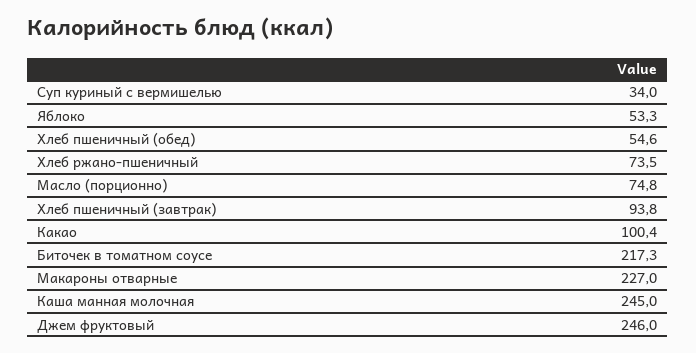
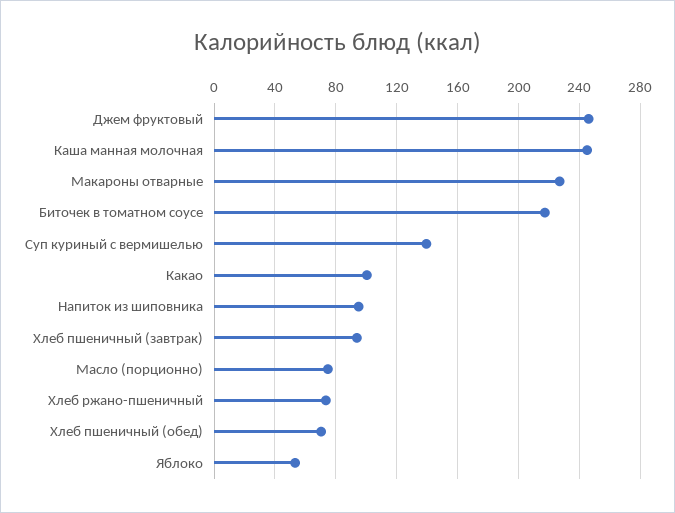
  {
-   "Суп куриный с вермишелью": 34,
+   "Суп куриный с вермишелью": 140,
    "Яблоко": 53.3,
-   "Хлеб пшеничный (обед)": 54.6,
+   "Хлеб пшеничный (обед)": 70,
    "Хлеб ржано-пшеничный": 73.5,
    "Масло (порционно)": 74.8,
    "Хлеб пшеничный (завтрак)": 93.8,
    "Какао": 100.4,
    "Биточек в томатном соусе": 217.3,
    "Макароны отварные": 227,
    "Каша манная молочная": 245,
-   "Джем фруктовый": 246
+   "Джем фруктовый": 246,
+   "Напиток из шиповника": 95
  }

